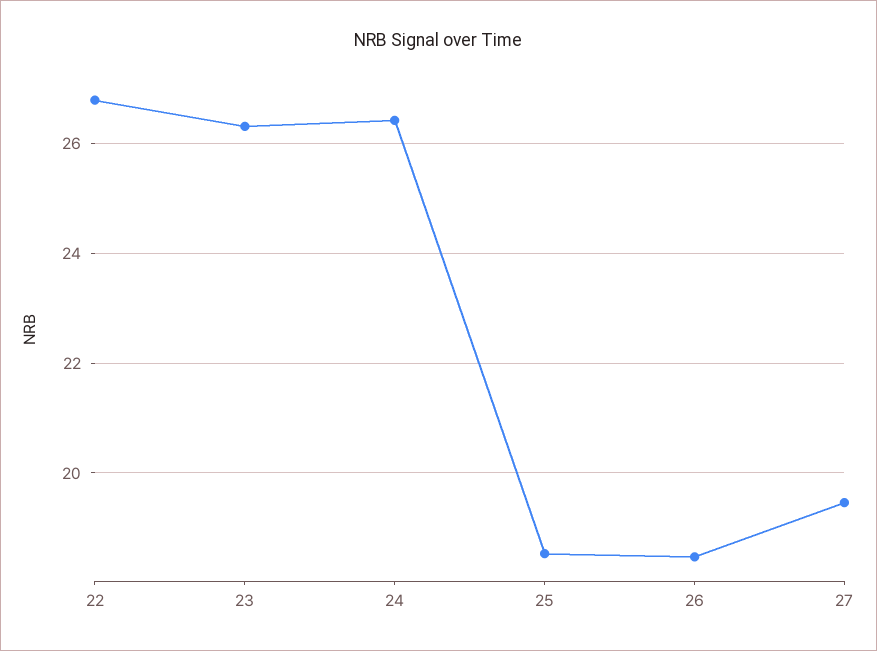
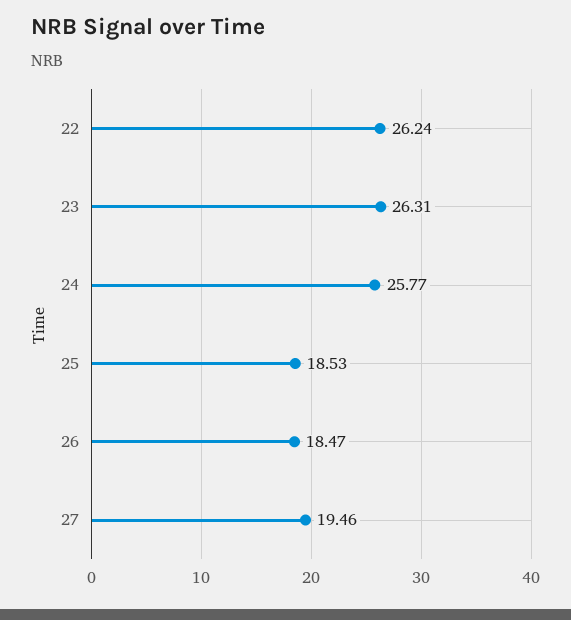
  {
-   "22": 26.8,
+   "22": 26.24,
    "23": 26.31,
-   "24": 26.4,
+   "24": 25.77,
    "25": 18.53,
    "26": 18.47,
    "27": 19.46
  }

